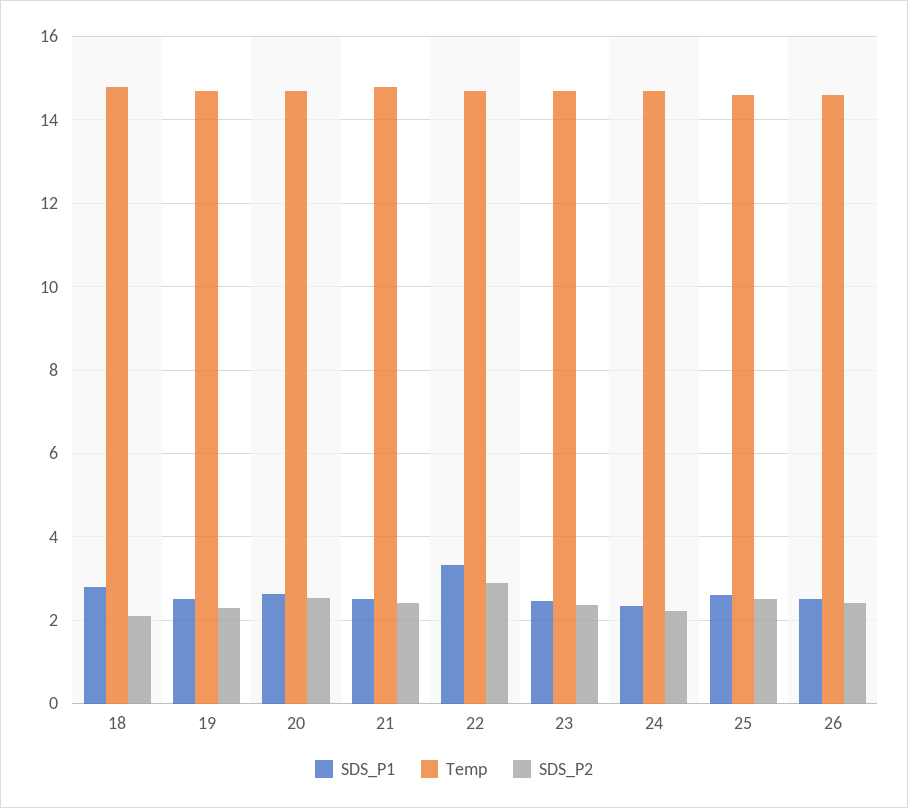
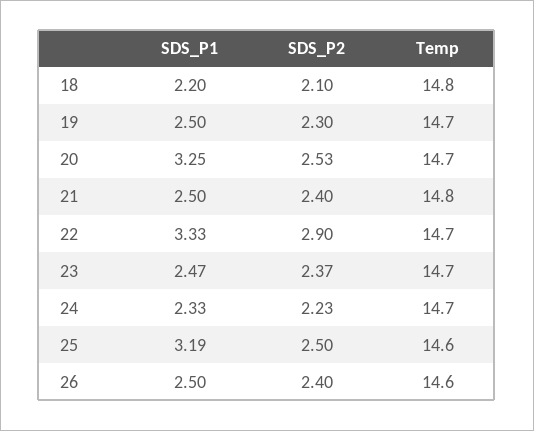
  {
    "SDS_P1": {
-     "18": 2.8,
+     "18": 2.2,
      "19": 2.5,
-     "20": 2.6,
+     "20": 3.25,
      "21": 2.5,
      "22": 3.33,
      "23": 2.47,
      "24": 2.33,
-     "25": 2.6,
+     "25": 3.19,
      "26": 2.5
    },
    "Temp": {
      "18": 14.8,
      "19": 14.7,
      "20": 14.7,
      "21": 14.8,
      "22": 14.7,
      "23": 14.7,
      "24": 14.7,
      "25": 14.6,
      "26": 14.6
    },
    "SDS_P2": {
      "18": 2.1,
      "19": 2.3,
      "20": 2.53,
      "21": 2.4,
      "22": 2.9,
      "23": 2.37,
      "24": 2.23,
      "25": 2.5,
      "26": 2.4
    }
  }

